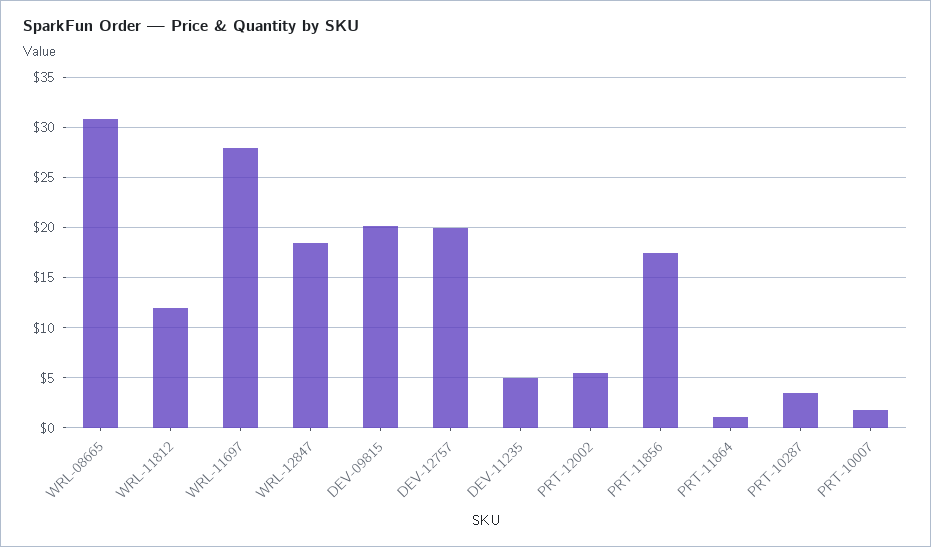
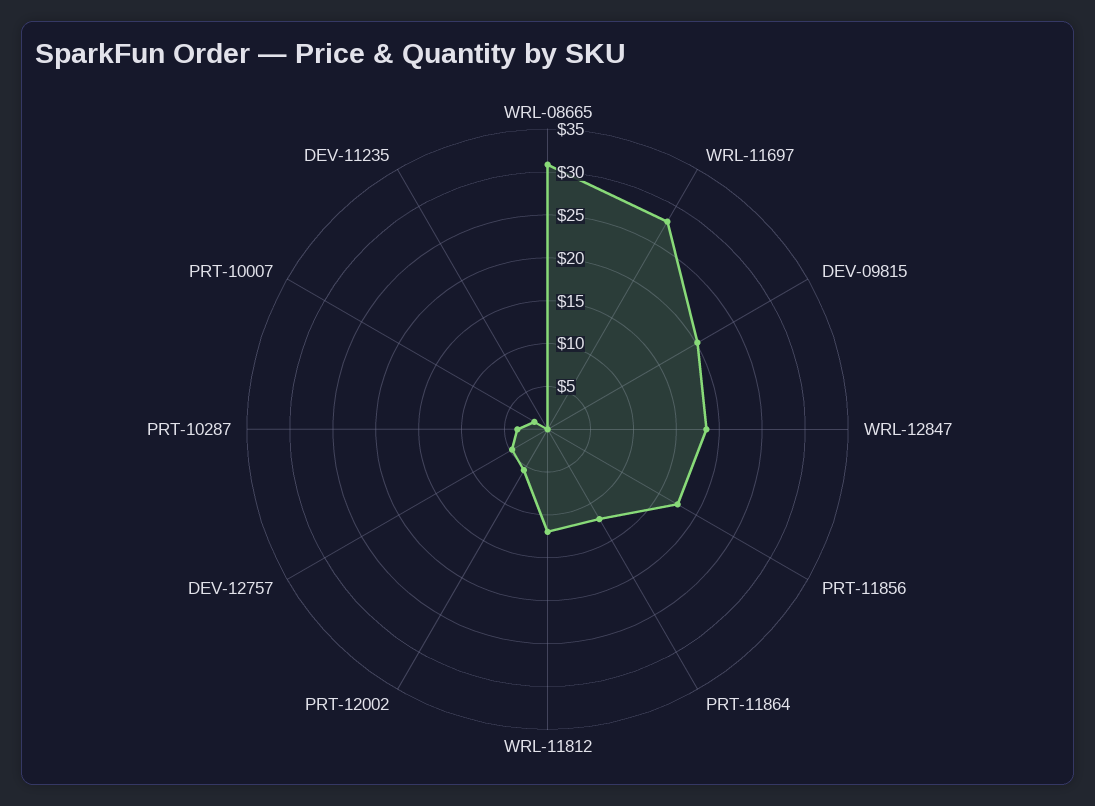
  {
    "WRL-08665": 31,
    "WRL-11812": 12,
    "WRL-11697": 28,
    "WRL-12847": 19,
    "DEV-09815": 20,
-   "DEV-12757": 20,
+   "DEV-12757": 5,
-   "DEV-11235": 5,
+   "DEV-11235": 0,
    "PRT-12002": 6,
    "PRT-11856": 18,
-   "PRT-11864": 1,
+   "PRT-11864": 12,
    "PRT-10287": 4,
    "PRT-10007": 2
  }

